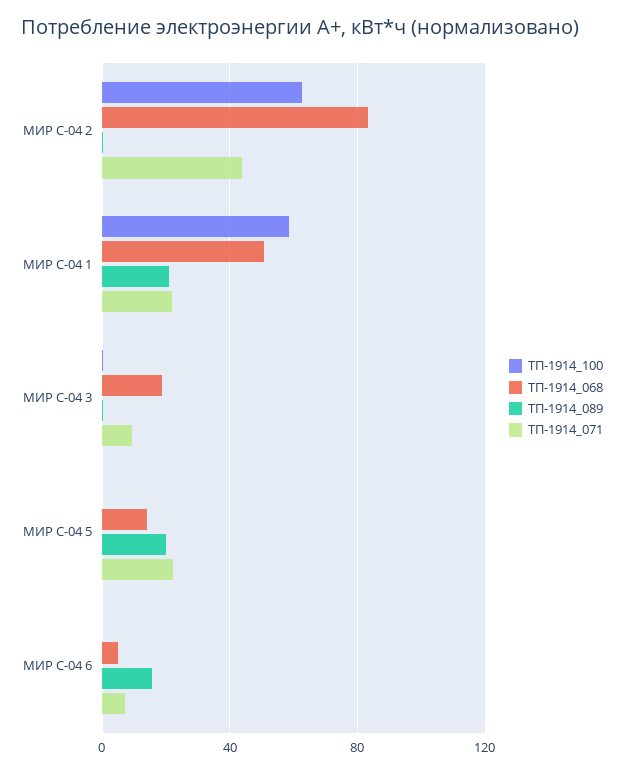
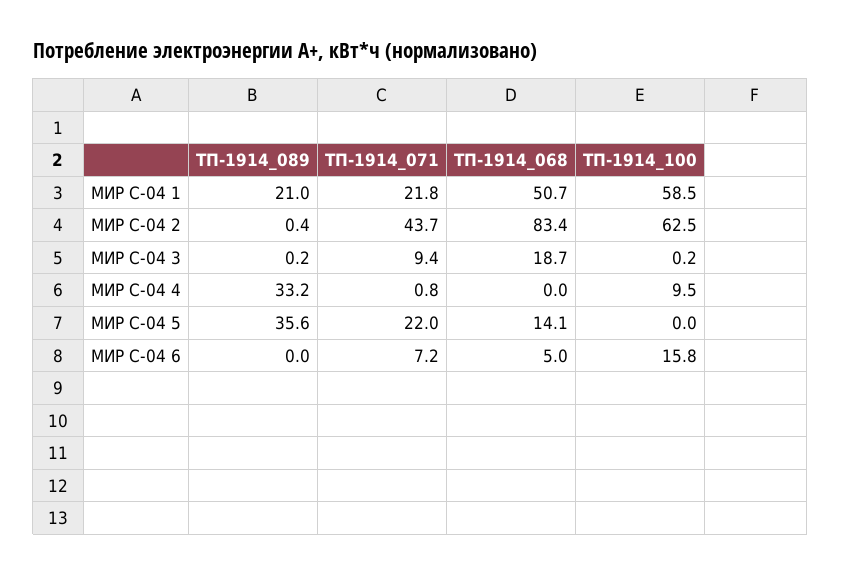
  {
    "ТП-1914_100": {
      "МИР С-04 2": 62.5,
      "МИР С-04 1": 58.5,
      "МИР С-04 3": 0.2,
      "МИР С-04 5": 0,
-     "МИР С-04 6": 0
+     "МИР С-04 6": 15.8,
+     "МИР С-04 4": 9.5
    },
    "ТП-1914_068": {
      "МИР С-04 2": 83.4,
      "МИР С-04 1": 50.7,
      "МИР С-04 3": 18.7,
      "МИР С-04 5": 14.1,
-     "МИР С-04 6": 5
+     "МИР С-04 6": 5,
+     "МИР С-04 4": 0
    },
    "ТП-1914_089": {
      "МИР С-04 2": 0.4,
      "МИР С-04 1": 21,
      "МИР С-04 3": 0.2,
-     "МИР С-04 5": 20,
+     "МИР С-04 5": 35.6,
-     "МИР С-04 6": 15
+     "МИР С-04 6": 0,
+     "МИР С-04 4": 33.2
    },
    "ТП-1914_071": {
      "МИР С-04 2": 43.7,
      "МИР С-04 1": 21.8,
      "МИР С-04 3": 9.4,
      "МИР С-04 5": 22,
-     "МИР С-04 6": 7.2
+     "МИР С-04 6": 7.2,
+     "МИР С-04 4": 0.8
    }
  }

